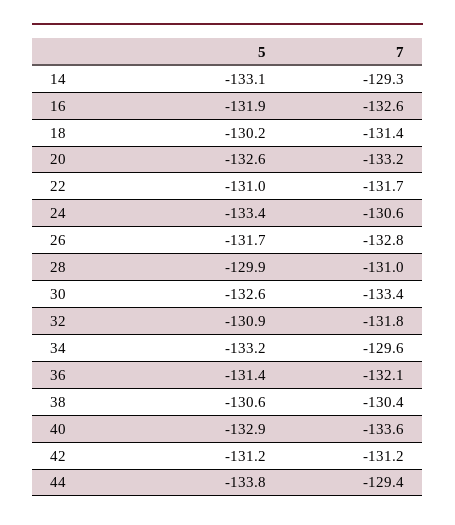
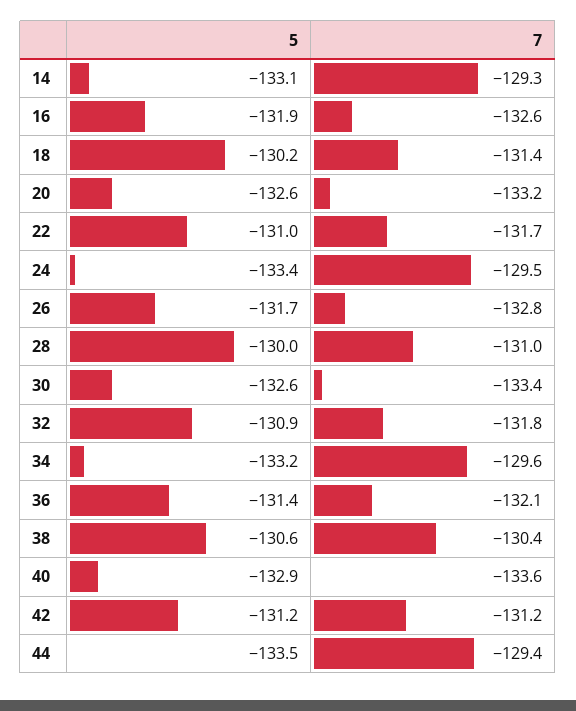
  {
    "5": {
      "14": -133.1,
      "16": -131.9,
      "18": -130.2,
      "20": -132.6,
      "22": -131,
      "24": -133.4,
      "26": -131.7,
-     "28": -129.9,
+     "28": -130,
      "30": -132.6,
      "32": -130.9,
      "34": -133.2,
      "36": -131.4,
      "38": -130.6,
      "40": -132.9,
      "42": -131.2,
-     "44": -133.8
+     "44": -133.5
    },
    "7": {
      "14": -129.3,
      "16": -132.6,
      "18": -131.4,
      "20": -133.2,
      "22": -131.7,
-     "24": -130.6,
+     "24": -129.5,
      "26": -132.8,
      "28": -131,
      "30": -133.4,
      "32": -131.8,
      "34": -129.6,
      "36": -132.1,
      "38": -130.4,
      "40": -133.6,
      "42": -131.2,
      "44": -129.4
    }
  }

